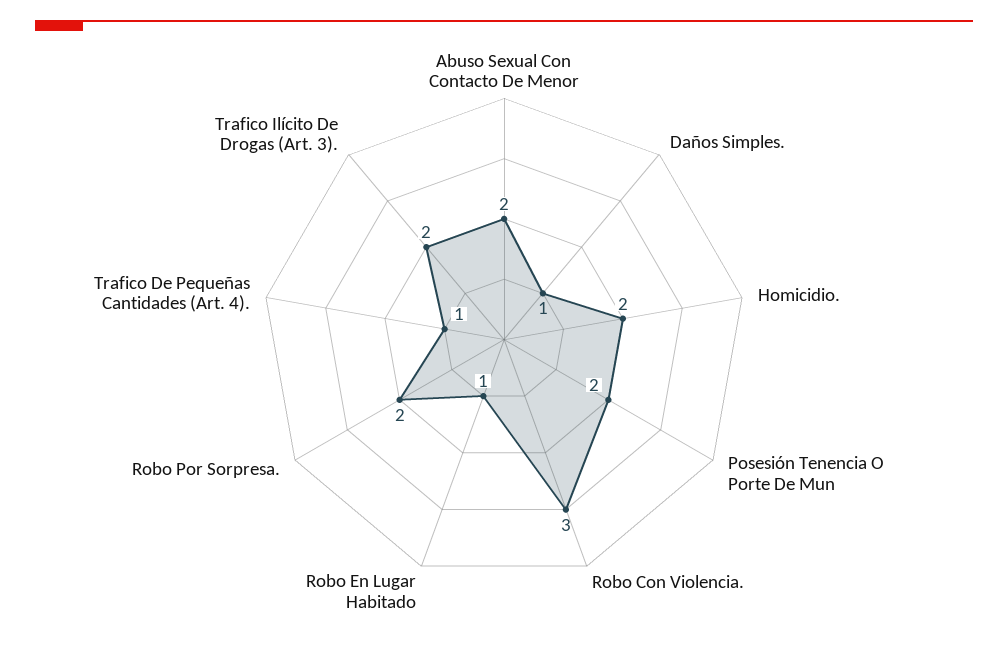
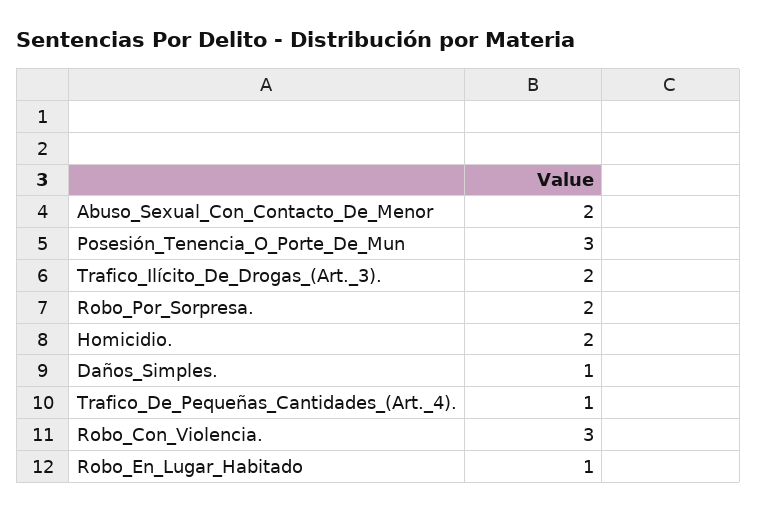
  {
    "Abuso Sexual Con Contacto De Menor": 2,
    "Daños Simples.": 1,
    "Homicidio.": 2,
-   "Posesión Tenencia O Porte De Mun": 2,
+   "Posesión Tenencia O Porte De Mun": 3,
    "Robo Con Violencia.": 3,
    "Robo En Lugar Habitado": 1,
    "Robo Por Sorpresa.": 2,
    "Trafico De Pequeñas Cantidades (Art. 4).": 1,
    "Trafico Ilícito De Drogas (Art. 3).": 2
  }

